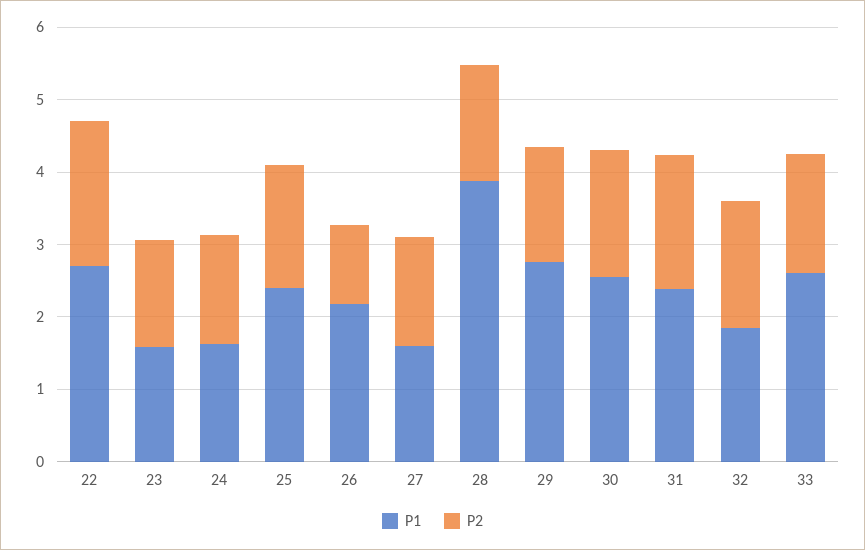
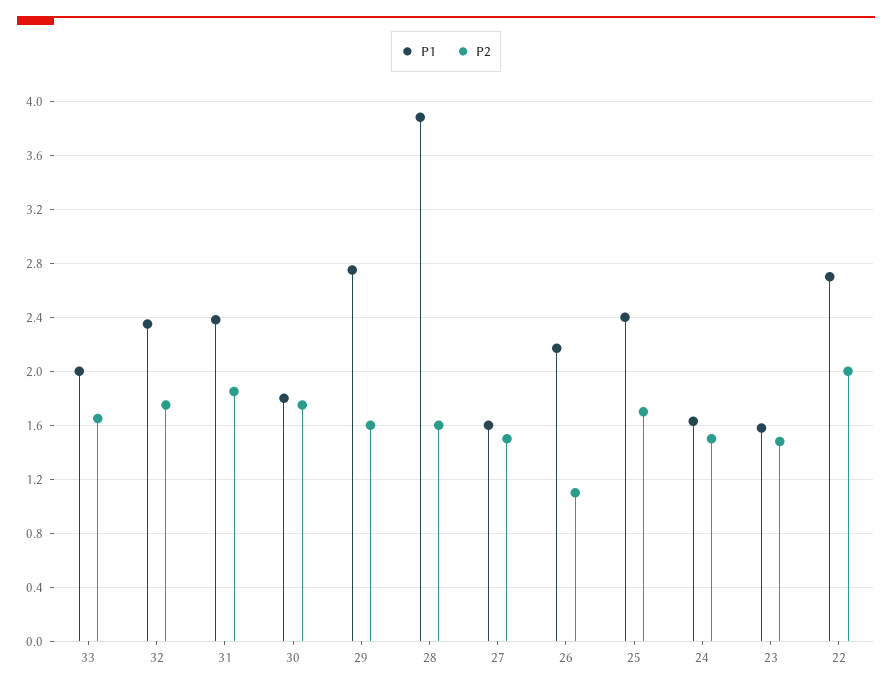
  {
    "P1": {
      "22": 2.7,
      "23": 1.6,
      "24": 1.65,
      "25": 2.4,
      "26": 2.15,
      "27": 1.6,
      "28": 3.9,
      "29": 2.75,
-     "30": 2.6,
+     "30": 1.8,
      "31": 2.4,
-     "32": 1.8,
+     "32": 2.35,
-     "33": 2.6
+     "33": 2
    },
    "P2": {
      "22": 2,
      "23": 1.5,
      "24": 1.5,
      "25": 1.7,
      "26": 1.1,
      "27": 1.5,
      "28": 1.6,
      "29": 1.6,
      "30": 1.75,
      "31": 1.85,
      "32": 1.75,
      "33": 1.65
    }
  }

